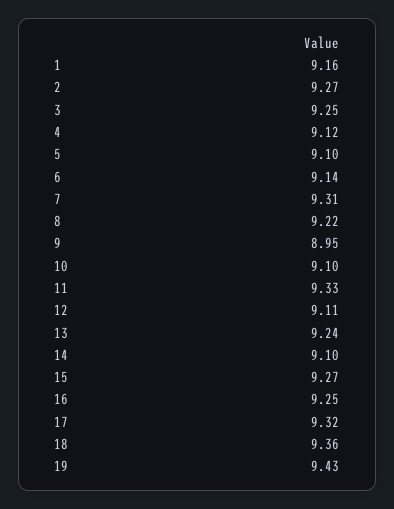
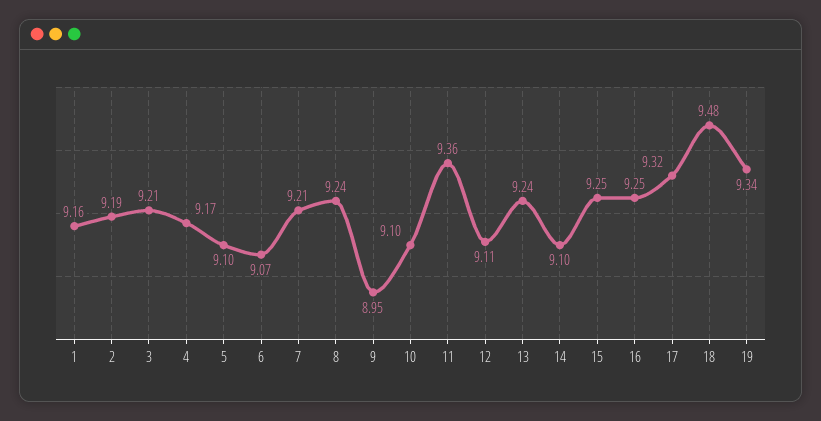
  {
    "1": 9.16,
-   "2": 9.27,
+   "2": 9.19,
-   "3": 9.25,
+   "3": 9.21,
-   "4": 9.12,
+   "4": 9.17,
    "5": 9.1,
-   "6": 9.14,
+   "6": 9.07,
-   "7": 9.31,
+   "7": 9.21,
-   "8": 9.22,
+   "8": 9.24,
    "9": 8.95,
    "10": 9.1,
-   "11": 9.33,
+   "11": 9.36,
    "12": 9.11,
    "13": 9.24,
    "14": 9.1,
-   "15": 9.27,
+   "15": 9.25,
    "16": 9.25,
    "17": 9.32,
-   "18": 9.36,
+   "18": 9.48,
-   "19": 9.43
+   "19": 9.34
  }

